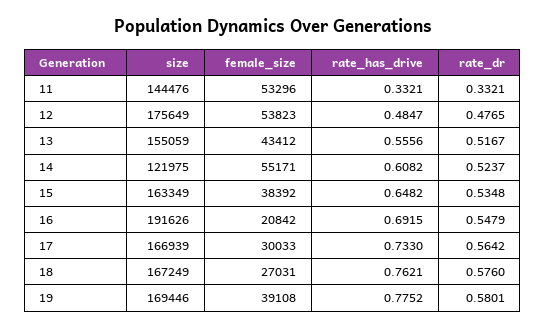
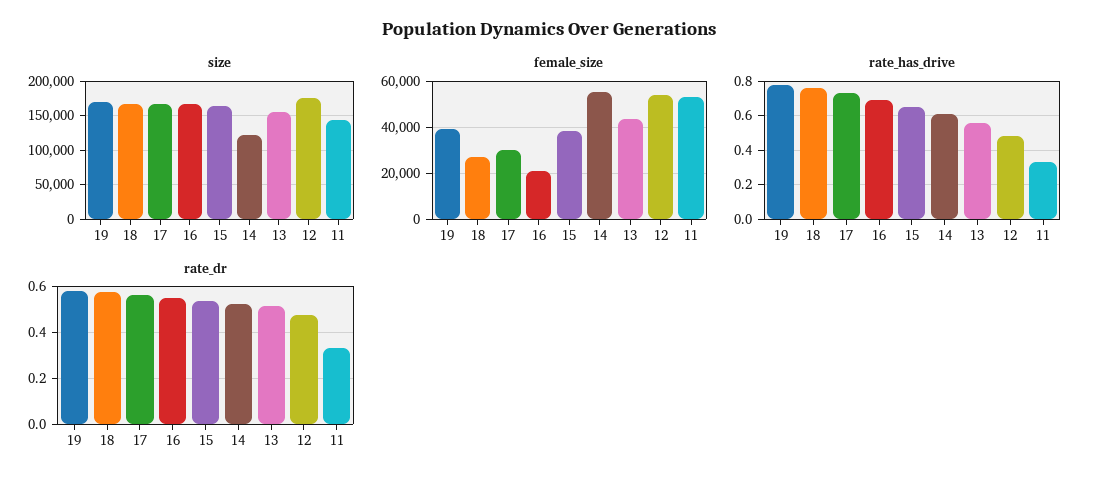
  {
    "size": {
      "11": 144476,
      "12": 175649,
      "13": 155059,
      "14": 121975,
      "15": 163349,
-     "16": 191626,
+     "16": 170000,
      "17": 166939,
      "18": 167249,
      "19": 169446
    },
    "female_size": {
      "11": 53296,
      "12": 53823,
      "13": 43412,
      "14": 55171,
      "15": 38392,
      "16": 20842,
      "17": 30033,
      "18": 27031,
      "19": 39108
    },
    "rate_has_drive": {
      "11": 0.3321,
      "12": 0.4847,
      "13": 0.5556,
      "14": 0.6082,
      "15": 0.6482,
      "16": 0.6915,
      "17": 0.733,
      "18": 0.7621,
      "19": 0.7752
    },
    "rate_dr": {
      "11": 0.3321,
      "12": 0.4765,
      "13": 0.5167,
      "14": 0.5237,
      "15": 0.5348,
      "16": 0.5479,
      "17": 0.5642,
      "18": 0.576,
      "19": 0.5801
    }
  }

